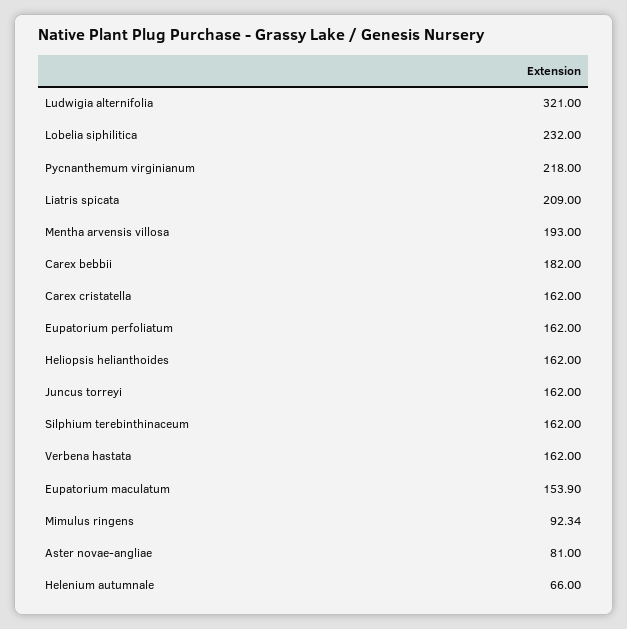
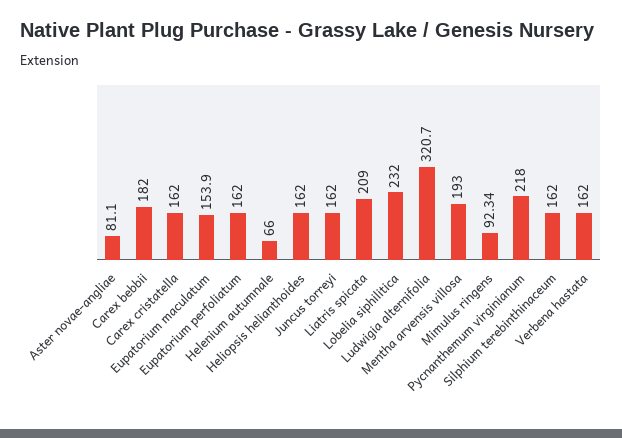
  {
-   "Ludwigia alternifolia": 321,
+   "Ludwigia alternifolia": 320.7,
    "Lobelia siphilitica": 232,
    "Pycnanthemum virginianum": 218,
    "Liatris spicata": 209,
    "Mentha arvensis villosa": 193,
    "Carex bebbii": 182,
    "Carex cristatella": 162,
    "Eupatorium perfoliatum": 162,
    "Heliopsis helianthoides": 162,
    "Juncus torreyi": 162,
    "Silphium terebinthinaceum": 162,
    "Verbena hastata": 162,
    "Eupatorium maculatum": 153.9,
    "Mimulus ringens": 92.34,
-   "Aster novae-angliae": 81,
+   "Aster novae-angliae": 81.1,
    "Helenium autumnale": 66
  }

